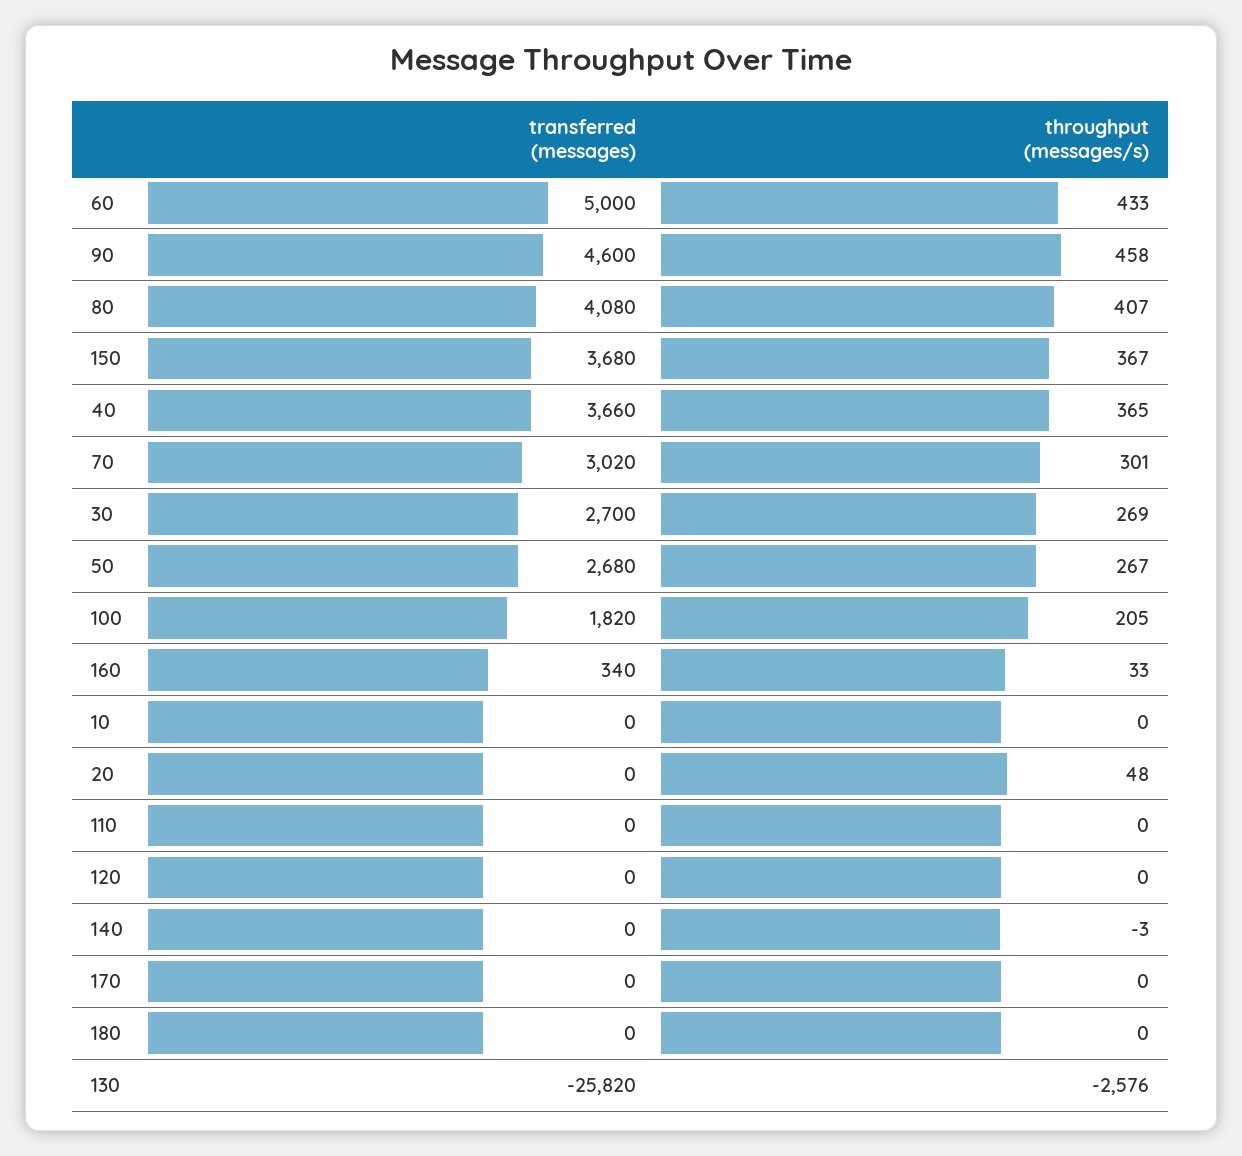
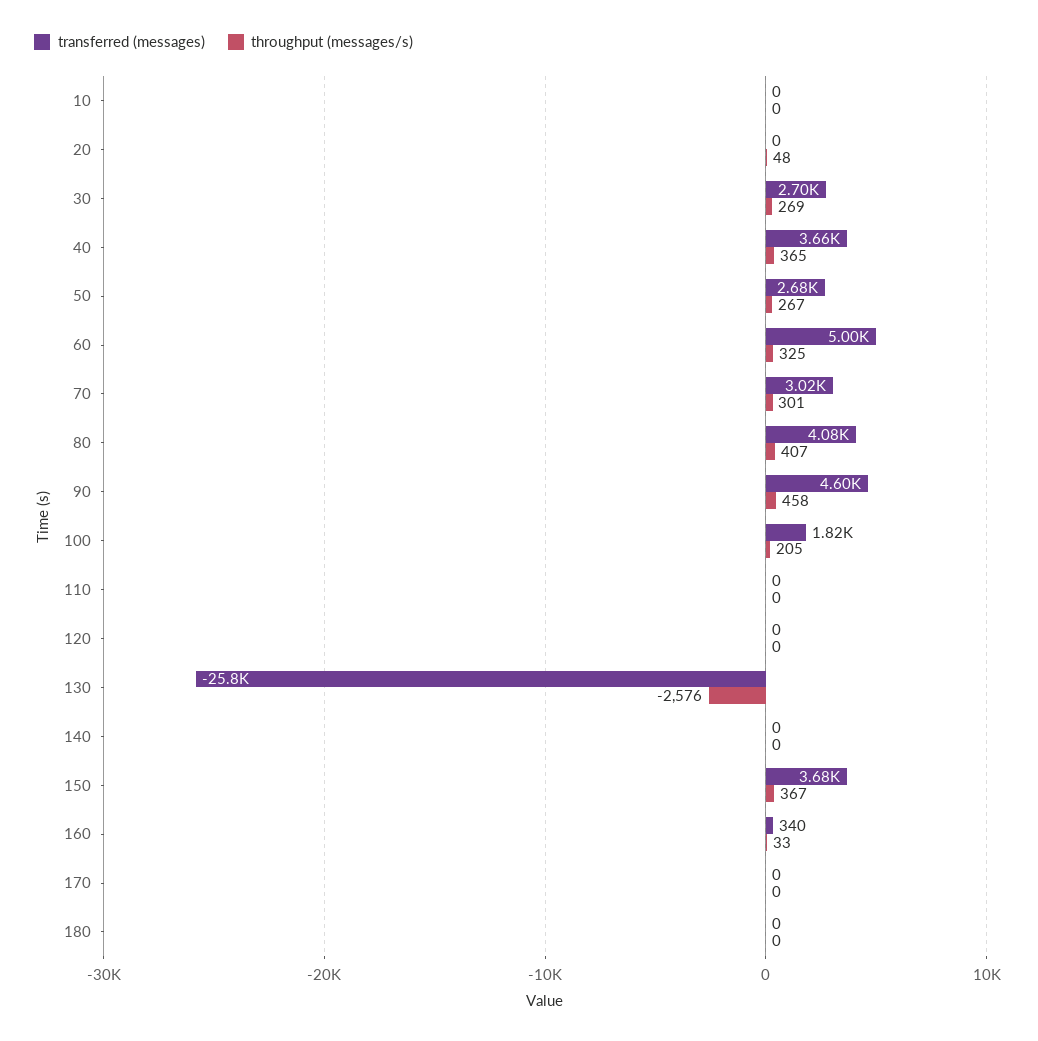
  {
    "transferred (messages)": {
      "60": 5000,
      "90": 4600,
      "80": 4080,
      "150": 3680,
      "40": 3660,
      "70": 3020,
      "30": 2700,
      "50": 2680,
      "100": 1820,
      "160": 340,
      "10": 0,
      "20": 0,
      "110": 0,
      "120": 0,
      "140": 0,
      "170": 0,
      "180": 0,
      "130": -25820
    },
    "throughput (messages/s)": {
-     "60": 433,
+     "60": 325,
      "90": 458,
      "80": 407,
      "150": 367,
      "40": 365,
      "70": 301,
      "30": 269,
      "50": 267,
      "100": 205,
      "160": 33,
      "10": 0,
      "20": 48,
      "110": 0,
      "120": 0,
-     "140": -3,
+     "140": 0,
      "170": 0,
      "180": 0,
      "130": -2576
    }
  }

